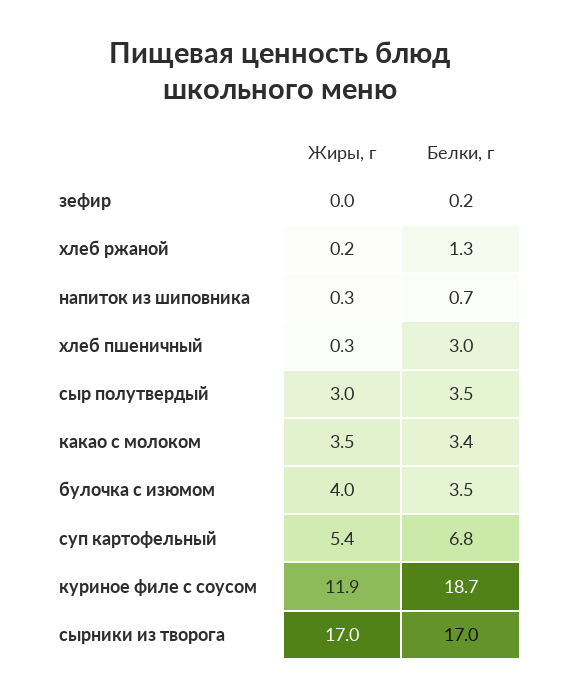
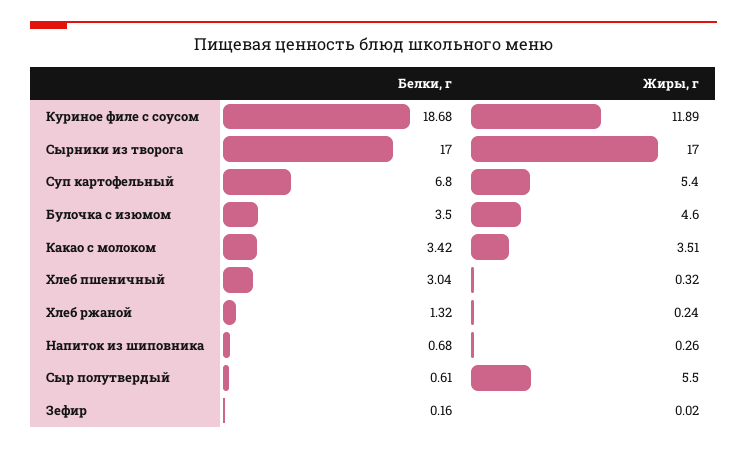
  {
    "Жиры, г": {
      "зефир": 0.02,
      "хлеб ржаной": 0.24,
      "напиток из шиповника": 0.26,
      "хлеб пшеничный": 0.32,
-     "сыр полутвердый": 3,
+     "сыр полутвердый": 5.5,
      "какао с молоком": 3.51,
-     "булочка с изюмом": 4,
+     "булочка с изюмом": 4.6,
      "суп картофельный": 5.4,
      "куриное филе с соусом": 11.89,
      "сырники из творога": 17
    },
    "Белки, г": {
      "зефир": 0.16,
      "хлеб ржаной": 1.32,
      "напиток из шиповника": 0.68,
      "хлеб пшеничный": 3.04,
-     "сыр полутвердый": 3.5,
+     "сыр полутвердый": 0.61,
      "какао с молоком": 3.42,
      "булочка с изюмом": 3.5,
      "суп картофельный": 6.8,
      "куриное филе с соусом": 18.68,
      "сырники из творога": 17
    }
  }

